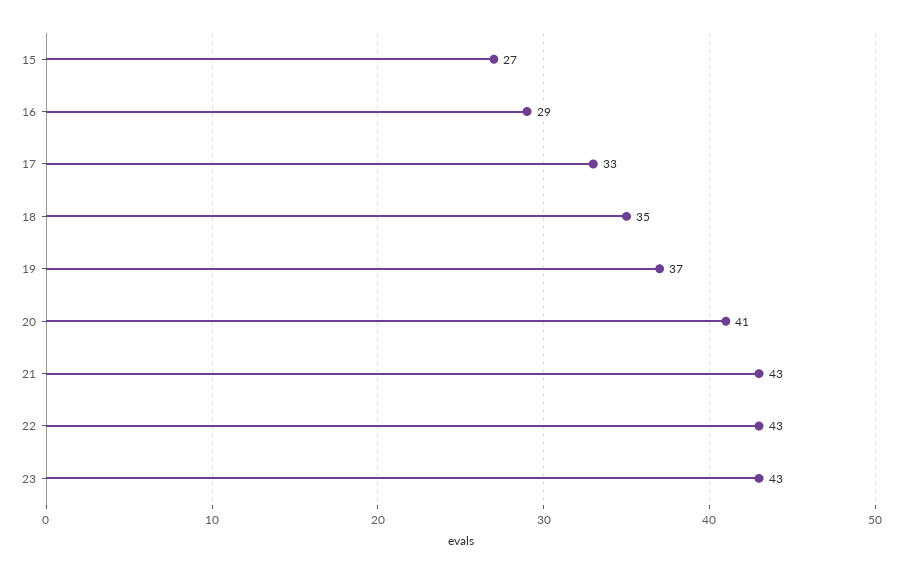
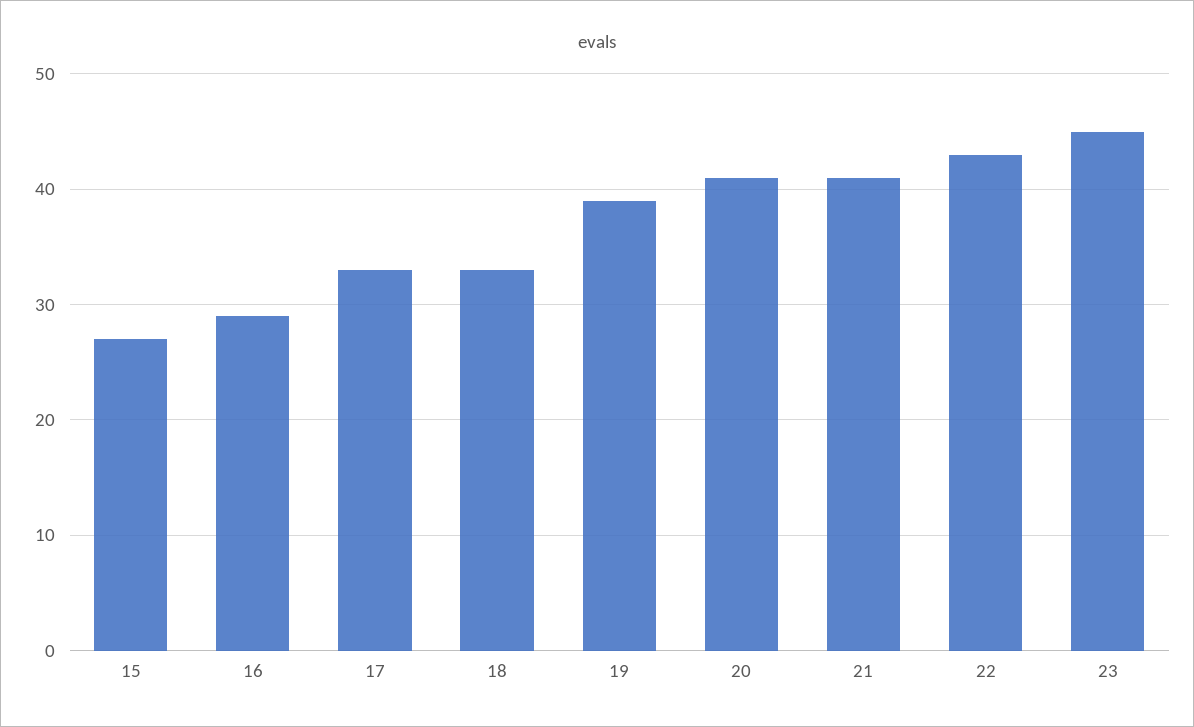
  {
    "15": 27,
    "16": 29,
    "17": 33,
-   "18": 35,
+   "18": 33,
-   "19": 37,
+   "19": 39,
    "20": 41,
-   "21": 43,
+   "21": 41,
    "22": 43,
-   "23": 43
+   "23": 45
  }

